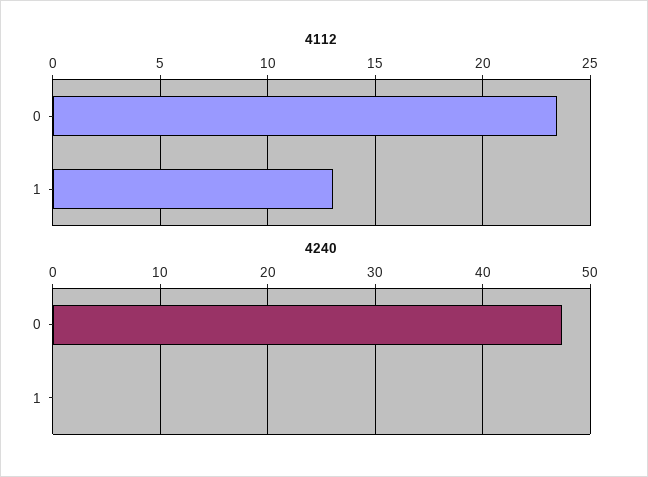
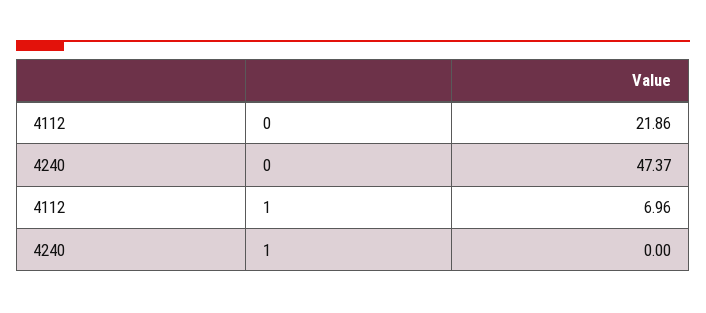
  {
    "4112": {
-     "0": 23.5,
+     "0": 21.86,
-     "1": 13
+     "1": 6.96
    },
    "4240": {
      "0": 47.37,
      "1": 0
    }
  }

